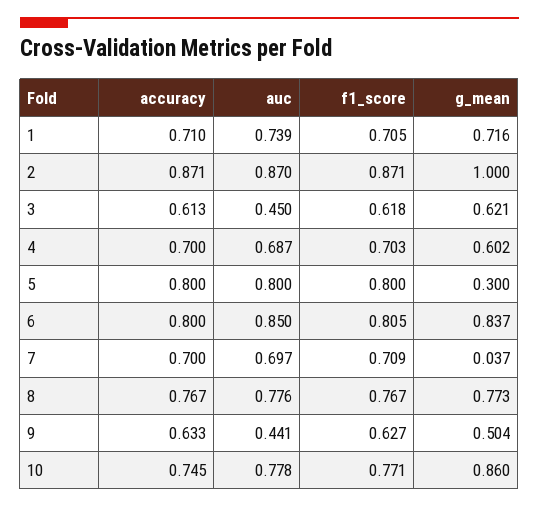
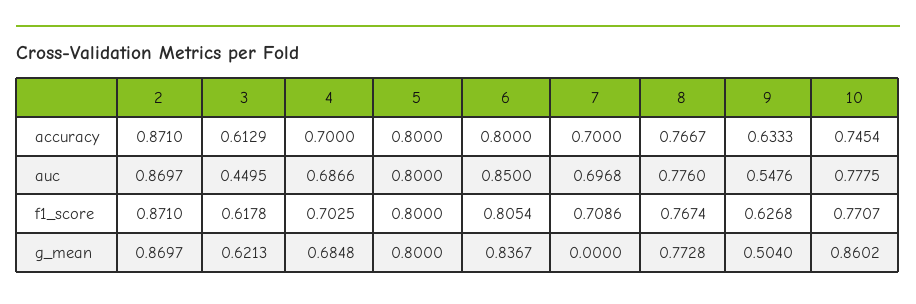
  {
    "accuracy": {
-     "1": 0.71,
      "2": 0.871,
      "3": 0.6129,
      "4": 0.7,
      "5": 0.8,
      "6": 0.8,
      "7": 0.7,
      "8": 0.7667,
      "9": 0.6333,
      "10": 0.7454
    },
    "auc": {
-     "1": 0.739,
      "2": 0.8697,
      "3": 0.4495,
      "4": 0.6866,
      "5": 0.8,
      "6": 0.85,
      "7": 0.6968,
      "8": 0.776,
-     "9": 0.441,
+     "9": 0.5476,
      "10": 0.7775
    },
    "f1_score": {
-     "1": 0.705,
      "2": 0.871,
      "3": 0.6178,
      "4": 0.7025,
      "5": 0.8,
      "6": 0.8054,
      "7": 0.7086,
      "8": 0.7674,
      "9": 0.6268,
      "10": 0.7707
    },
    "g_mean": {
-     "1": 0.716,
-     "2": 1,
+     "2": 0.8697,
      "3": 0.6213,
-     "4": 0.602,
+     "4": 0.6848,
-     "5": 0.3,
+     "5": 0.8,
      "6": 0.8367,
-     "7": 0.037,
+     "7": 0,
      "8": 0.7728,
      "9": 0.504,
      "10": 0.8602
    }
  }

